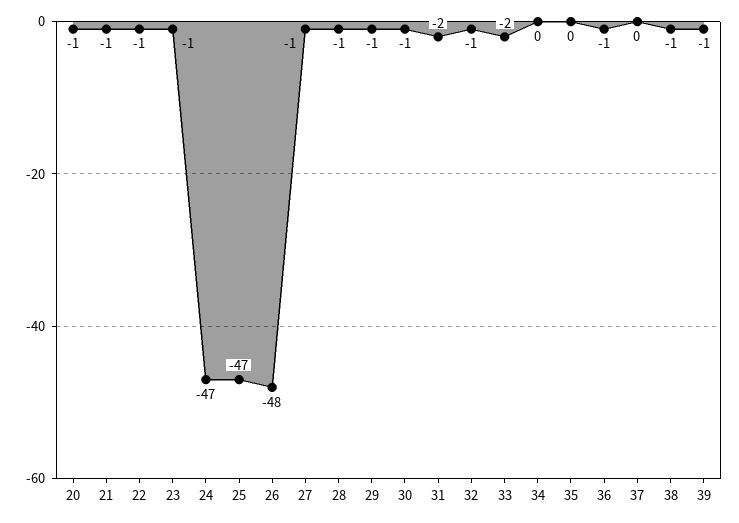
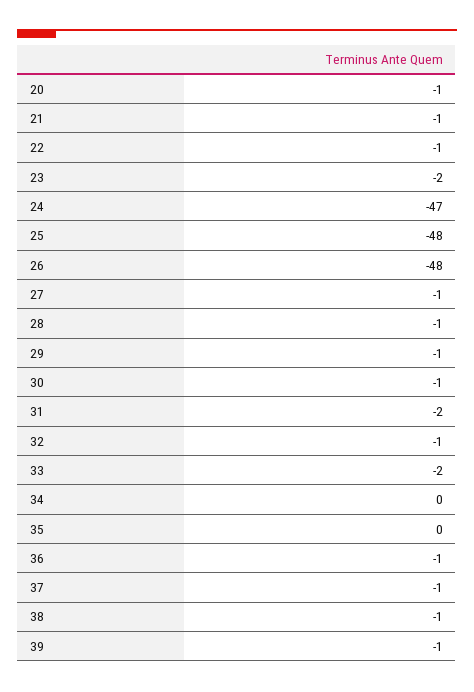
  {
    "20": -1,
    "21": -1,
    "22": -1,
-   "23": -1,
+   "23": -2,
    "24": -47,
-   "25": -47,
+   "25": -48,
    "26": -48,
    "27": -1,
    "28": -1,
    "29": -1,
    "30": -1,
    "31": -2,
    "32": -1,
    "33": -2,
    "34": 0,
    "35": 0,
    "36": -1,
-   "37": 0,
+   "37": -1,
    "38": -1,
    "39": -1
  }

